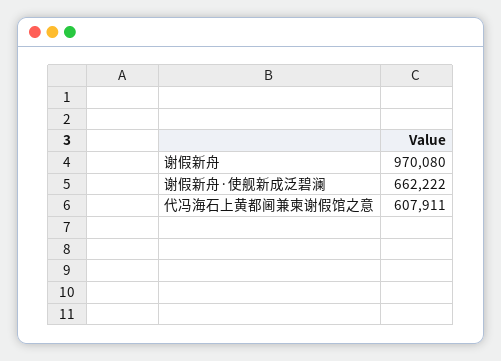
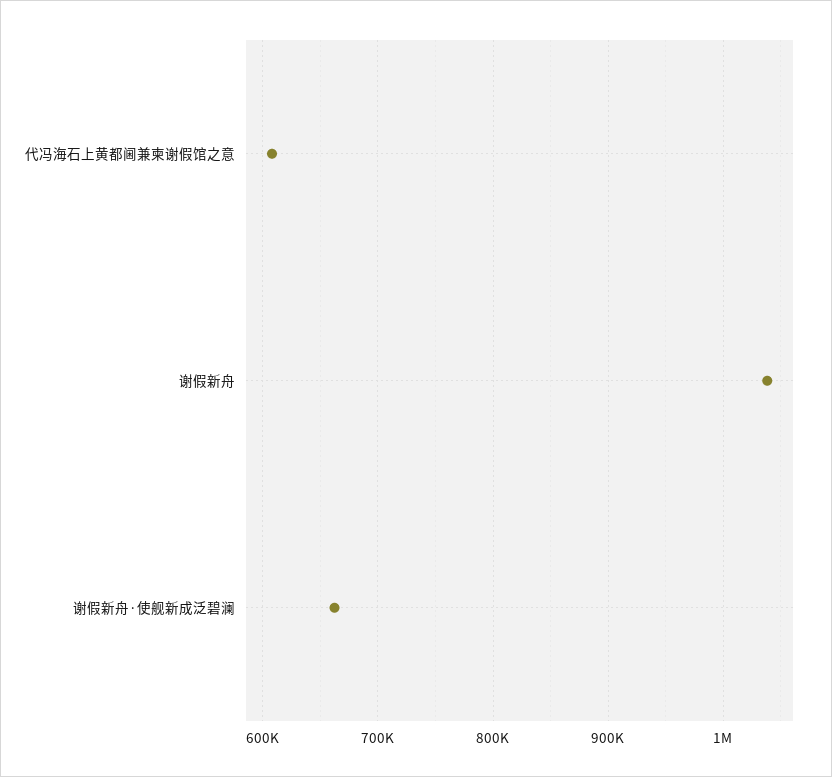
  {
-   "谢假新舟": 970080,
+   "谢假新舟": 1040000,
    "谢假新舟·使舰新成泛碧澜": 662222,
    "代冯海石上黄都阃兼柬谢假馆之意": 607911
  }

